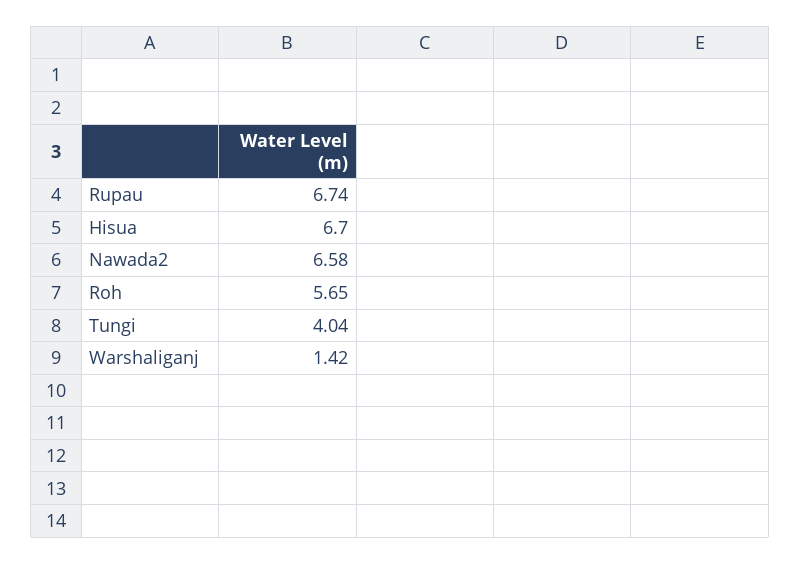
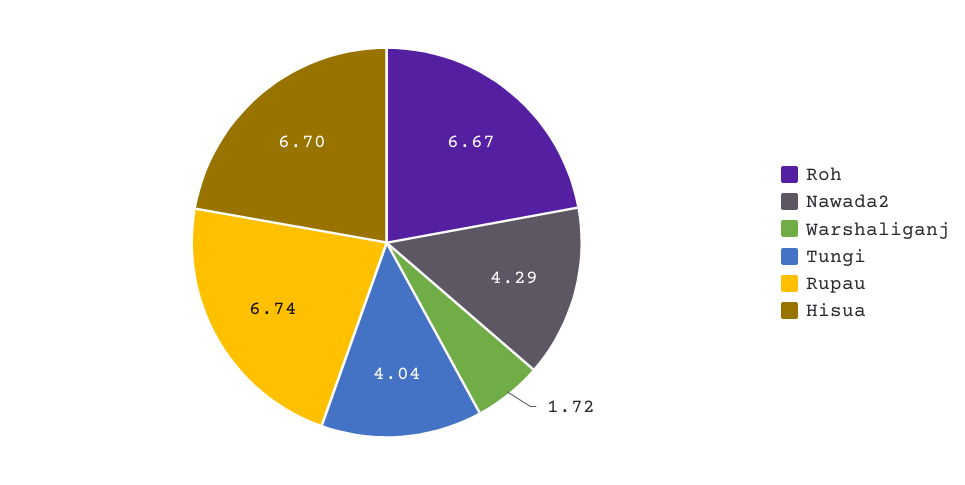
  {
    "Rupau": 6.74,
    "Hisua": 6.7,
-   "Nawada2": 6.58,
+   "Nawada2": 4.29,
-   "Roh": 5.65,
+   "Roh": 6.67,
    "Tungi": 4.04,
-   "Warshaliganj": 1.42
+   "Warshaliganj": 1.72
  }

